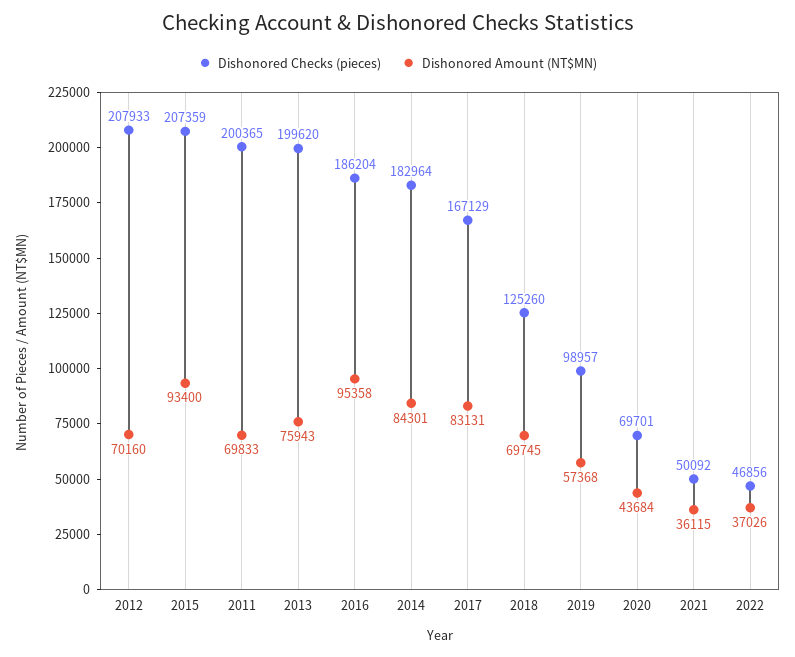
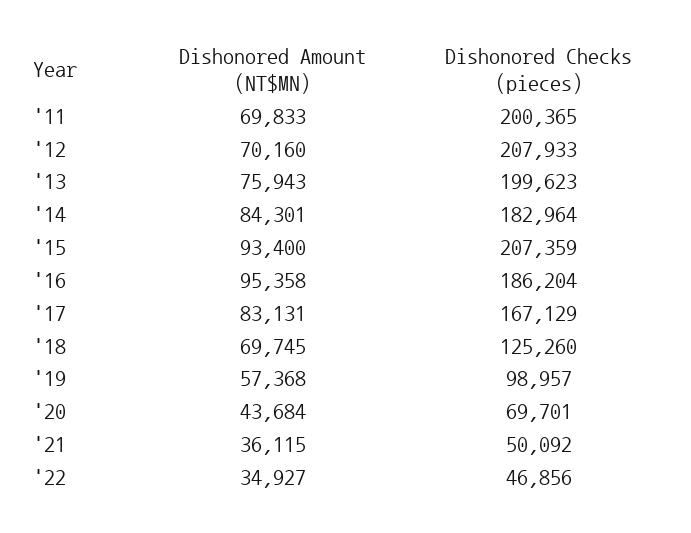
  {
    "Dishonored Checks (pieces)": {
      "2012": 207933,
      "2015": 207359,
      "2011": 200365,
-     "2013": 199620,
+     "2013": 199623,
      "2016": 186204,
      "2014": 182964,
      "2017": 167129,
      "2018": 125260,
      "2019": 98957,
      "2020": 69701,
      "2021": 50092,
      "2022": 46856
    },
    "Dishonored Amount (NT$MN)": {
      "2012": 70160,
      "2015": 93400,
      "2011": 69833,
      "2013": 75943,
      "2016": 95358,
      "2014": 84301,
      "2017": 83131,
      "2018": 69745,
      "2019": 57368,
      "2020": 43684,
      "2021": 36115,
-     "2022": 37026
+     "2022": 34927
    }
  }

